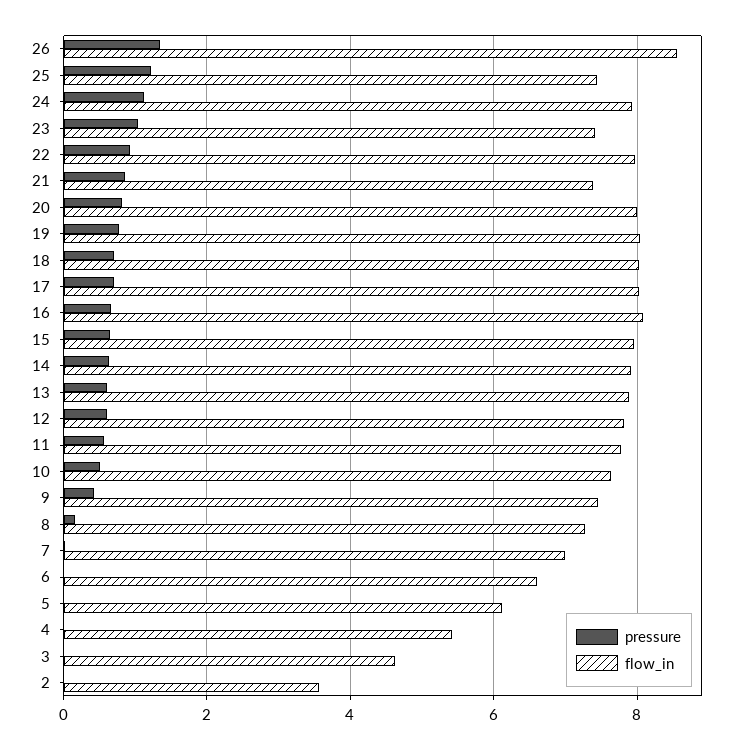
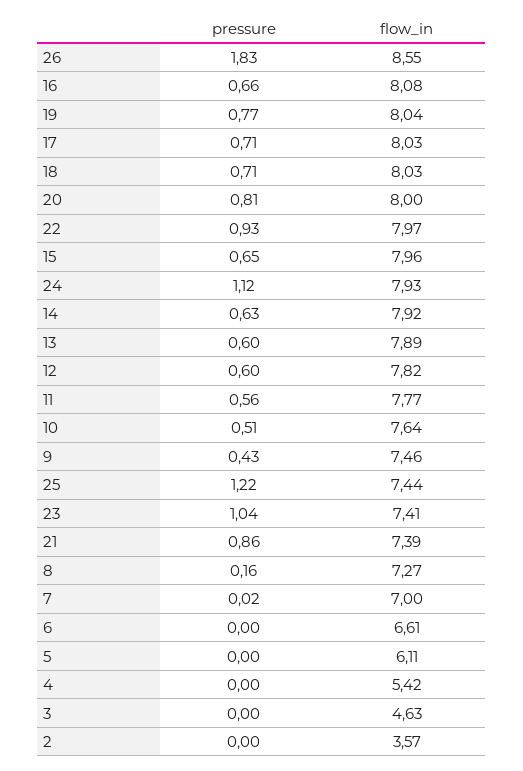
  {
    "pressure": {
-     "26": 1.4,
+     "26": 1.83,
      "25": 1.22,
      "24": 1.12,
      "23": 1.04,
      "22": 0.93,
      "21": 0.86,
      "20": 0.81,
      "19": 0.77,
      "18": 0.71,
      "17": 0.71,
      "16": 0.66,
      "15": 0.65,
      "14": 0.63,
      "13": 0.6,
      "12": 0.6,
      "11": 0.56,
      "10": 0.51,
      "9": 0.43,
      "8": 0.16,
      "7": 0.02,
      "6": 0,
      "5": 0,
      "4": 0,
      "3": 0,
      "2": 0
    },
    "flow_in": {
      "26": 8.55,
      "25": 7.44,
      "24": 7.93,
      "23": 7.41,
      "22": 7.97,
      "21": 7.39,
      "20": 8,
      "19": 8.04,
      "18": 8.03,
      "17": 8.03,
      "16": 8.08,
      "15": 7.96,
      "14": 7.92,
      "13": 7.89,
      "12": 7.82,
      "11": 7.77,
      "10": 7.64,
      "9": 7.46,
      "8": 7.27,
      "7": 7,
      "6": 6.61,
      "5": 6.11,
      "4": 5.42,
      "3": 4.63,
      "2": 3.57
    }
  }

